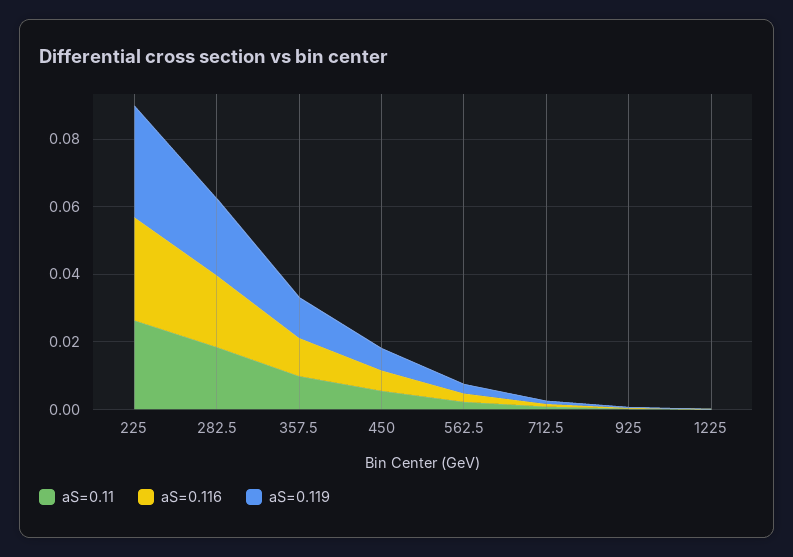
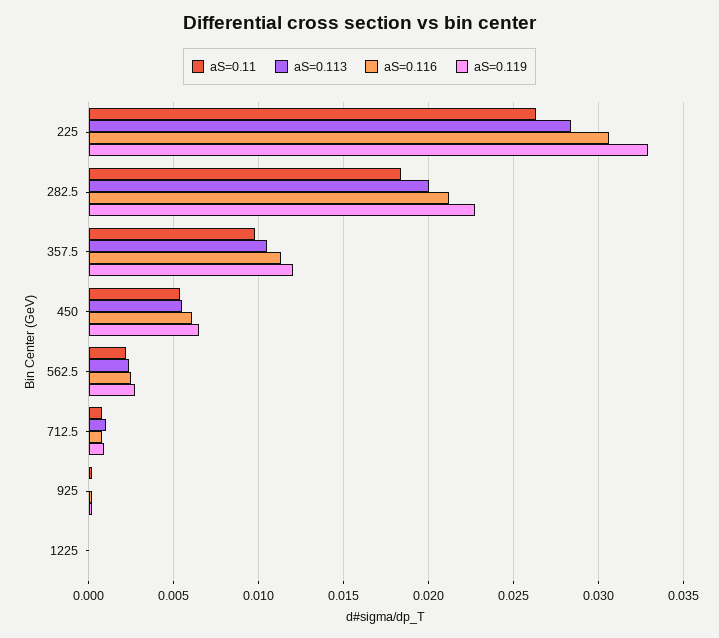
  {
    "aS=0.11": {
      "225": 0.0265,
      "282.5": 0.0185,
      "357.5": 0.01,
      "450": 0.0055,
      "562.5": 0.002,
      "712.5": 0.001,
      "925": 0,
      "1225": 0
    },
    "aS=0.116": {
      "225": 0.0305,
      "282.5": 0.021,
      "357.5": 0.0115,
      "450": 0.006,
      "562.5": 0.0025,
      "712.5": 0.001,
      "925": 0,
      "1225": 0
    },
    "aS=0.119": {
      "225": 0.033,
      "282.5": 0.0225,
      "357.5": 0.012,
      "450": 0.0065,
      "562.5": 0.0025,
      "712.5": 0.001,
      "925": 0,
      "1225": 0
-   }
+   },
+   "aS=0.113": {
+     "225": 0.0285,
+     "282.5": 0.02,
+     "357.5": 0.0105,
+     "450": 0.0055,
+     "562.5": 0.0025,
+     "712.5": 0.001,
+     "925": 0,
+     "1225": 0
+   }
  }

